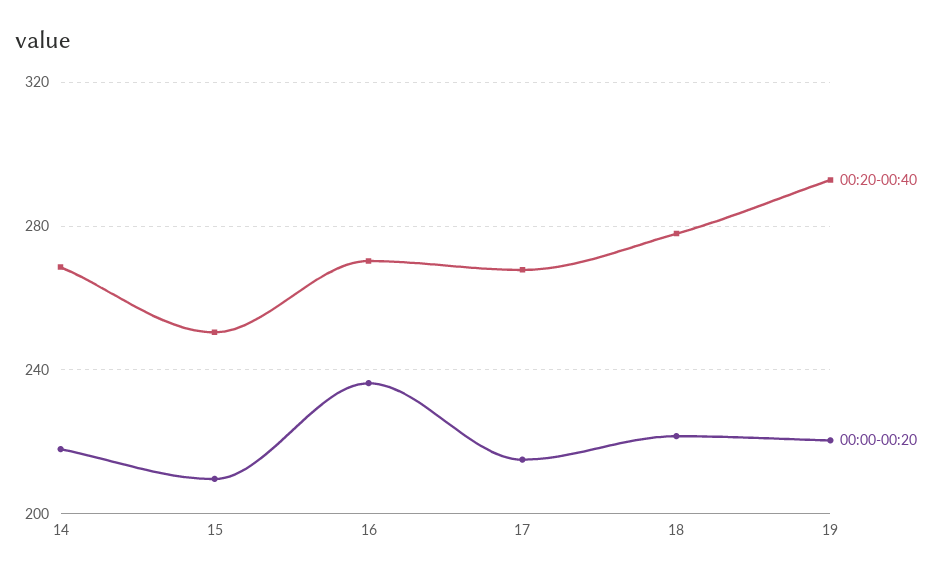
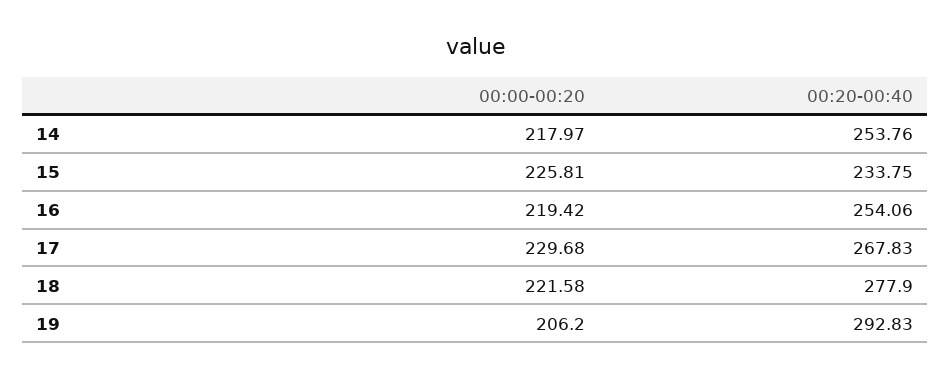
  {
    "00:20-00:40": {
-     "14": 270,
+     "14": 253.76,
-     "15": 250,
+     "15": 233.75,
-     "16": 270,
+     "16": 254.06,
      "17": 267.83,
      "18": 277.9,
      "19": 292.83
    },
    "00:00-00:20": {
      "14": 217.97,
-     "15": 210,
+     "15": 225.81,
-     "16": 235,
+     "16": 219.42,
-     "17": 215,
+     "17": 229.68,
      "18": 221.58,
-     "19": 220
+     "19": 206.2
    }
  }

